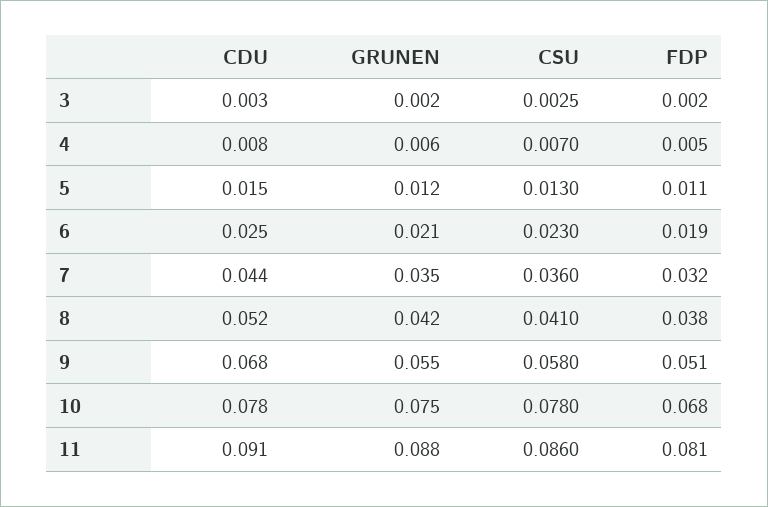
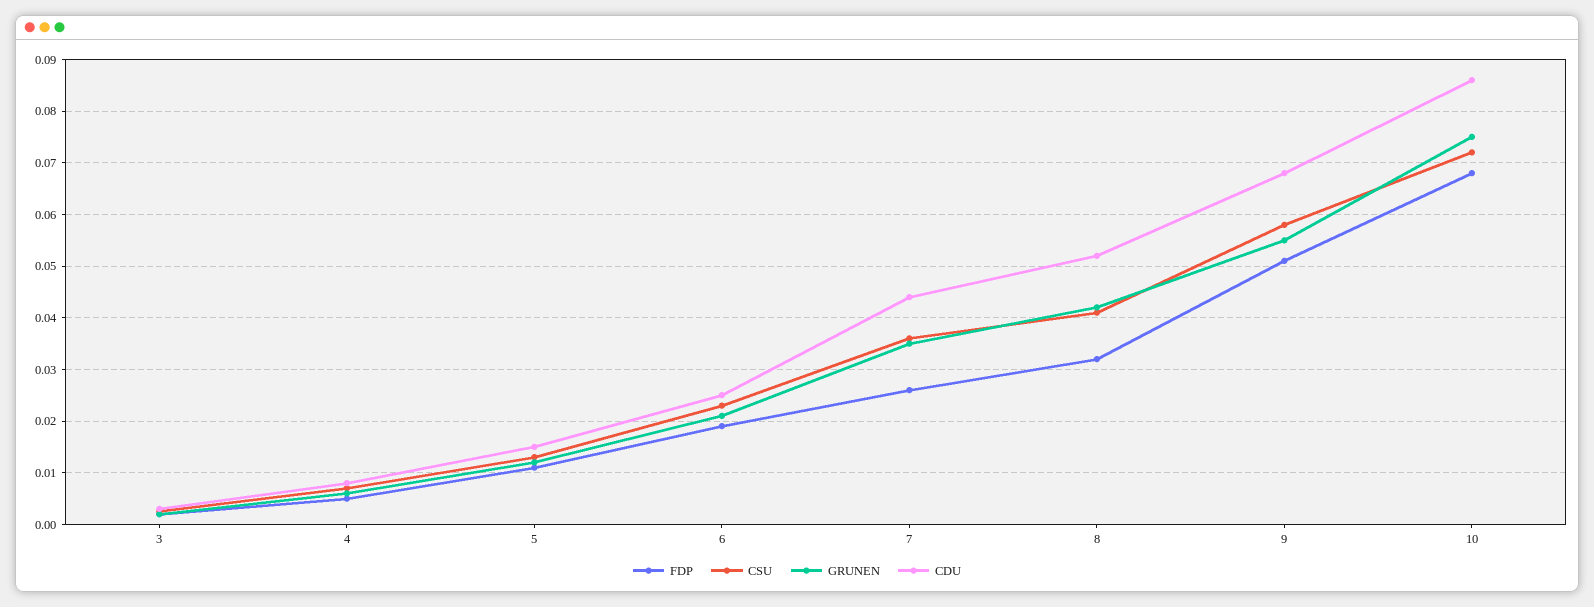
  {
    "CDU": {
      "3": 0.003,
      "4": 0.008,
      "5": 0.015,
      "6": 0.025,
      "7": 0.044,
      "8": 0.052,
      "9": 0.068,
-     "10": 0.078,
+     "10": 0.086
-     "11": 0.091
    },
    "GRUNEN": {
      "3": 0.002,
      "4": 0.006,
      "5": 0.012,
      "6": 0.021,
      "7": 0.035,
      "8": 0.042,
      "9": 0.055,
-     "10": 0.075,
+     "10": 0.075
-     "11": 0.088
    },
    "CSU": {
      "3": 0.0025,
      "4": 0.007,
      "5": 0.013,
      "6": 0.023,
      "7": 0.036,
      "8": 0.041,
      "9": 0.058,
-     "10": 0.078,
+     "10": 0.072
-     "11": 0.086
    },
    "FDP": {
      "3": 0.002,
      "4": 0.005,
      "5": 0.011,
      "6": 0.019,
-     "7": 0.032,
+     "7": 0.026,
-     "8": 0.038,
+     "8": 0.032,
      "9": 0.051,
-     "10": 0.068,
+     "10": 0.068
-     "11": 0.081
    }
  }

